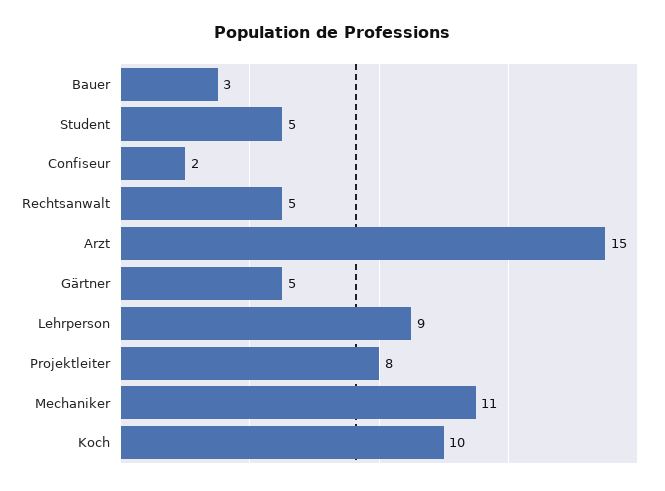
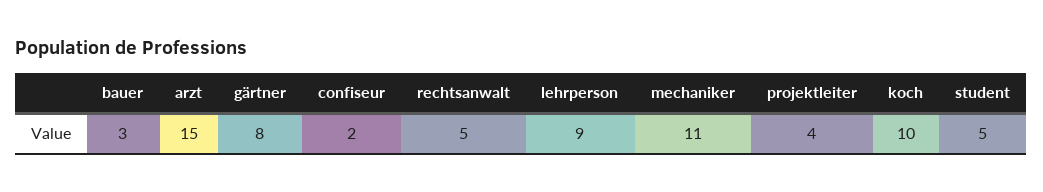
  {
    "Bauer": 3,
    "Student": 5,
    "Confiseur": 2,
    "Rechtsanwalt": 5,
    "Arzt": 15,
-   "Gärtner": 5,
+   "Gärtner": 8,
    "Lehrperson": 9,
-   "Projektleiter": 8,
+   "Projektleiter": 4,
    "Mechaniker": 11,
    "Koch": 10
  }

